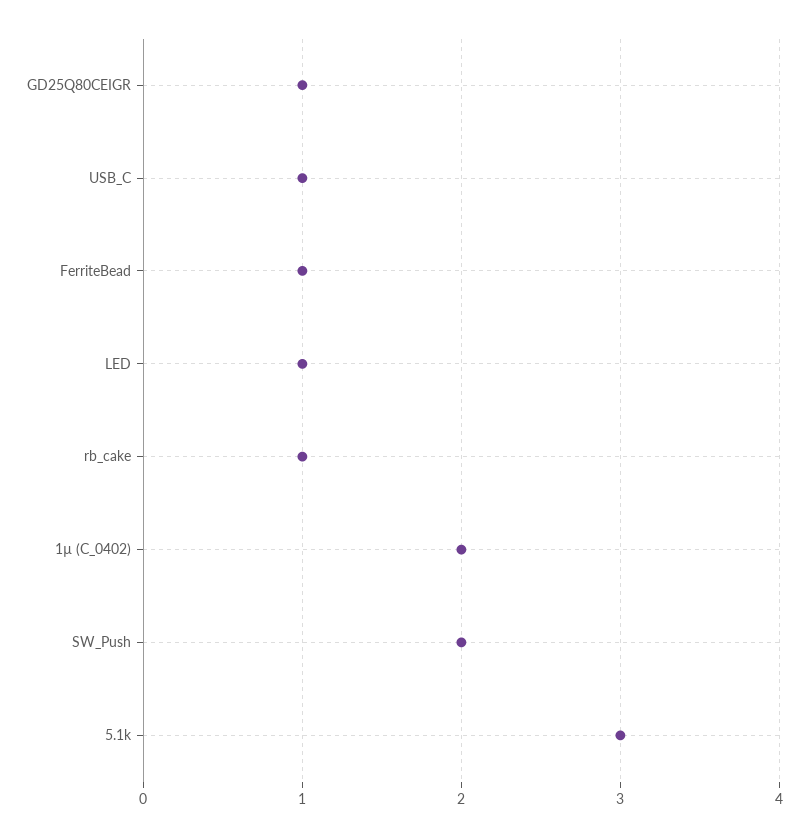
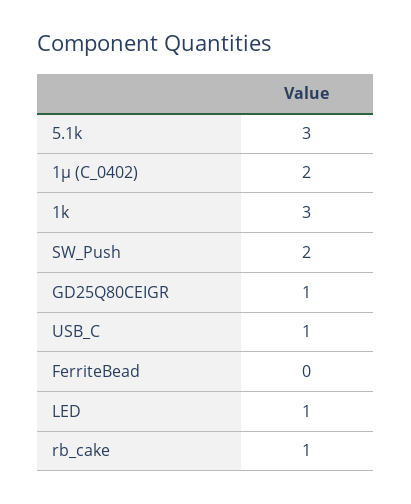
  {
    "GD25Q80CEIGR": 1,
    "USB_C": 1,
-   "FerriteBead": 1,
+   "FerriteBead": 0,
    "LED": 1,
    "rb_cake": 1,
    "1µ (C_0402)": 2,
    "SW_Push": 2,
-   "5.1k": 3
+   "5.1k": 3,
+   "1k": 3
  }

